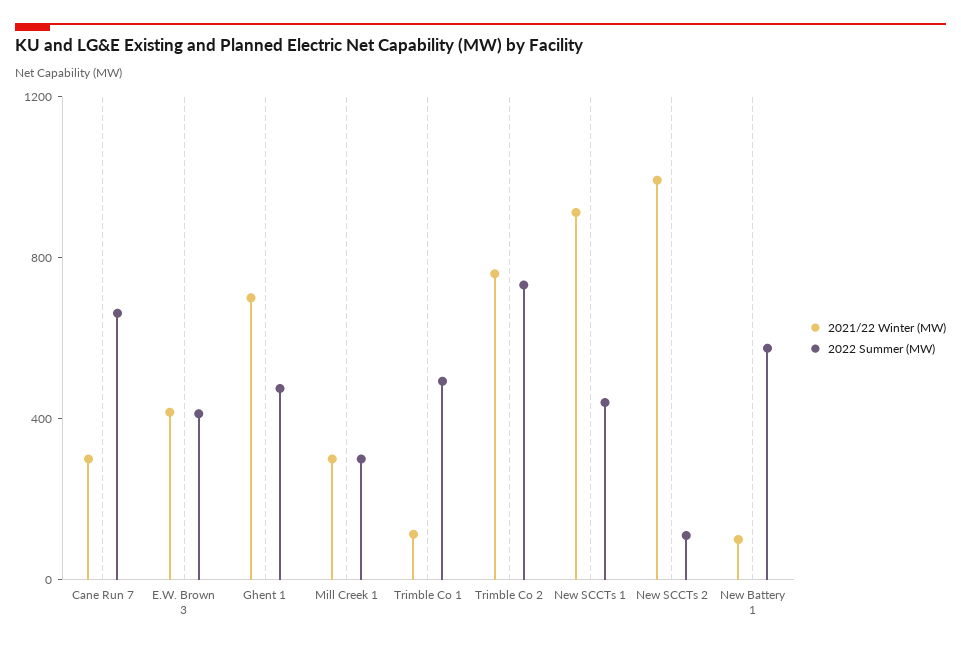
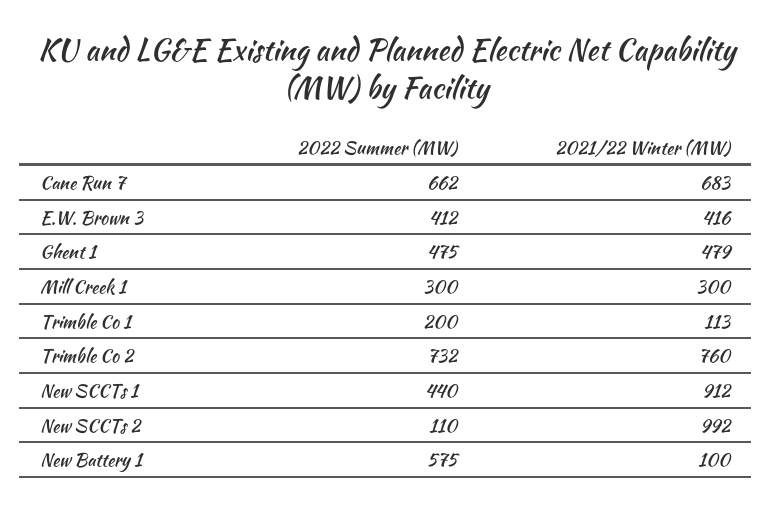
  {
    "2021/22 Winter (MW)": {
-     "Cane Run 7": 300,
+     "Cane Run 7": 683,
      "E.W. Brown 3": 416,
-     "Ghent 1": 700,
+     "Ghent 1": 479,
      "Mill Creek 1": 300,
      "Trimble Co 1": 113,
      "Trimble Co 2": 760,
      "New SCCTs 1": 912,
      "New SCCTs 2": 992,
      "New Battery 1": 100
    },
    "2022 Summer (MW)": {
      "Cane Run 7": 662,
      "E.W. Brown 3": 412,
      "Ghent 1": 475,
      "Mill Creek 1": 300,
-     "Trimble Co 1": 500,
+     "Trimble Co 1": 200,
      "Trimble Co 2": 732,
      "New SCCTs 1": 440,
      "New SCCTs 2": 110,
      "New Battery 1": 575
    }
  }

